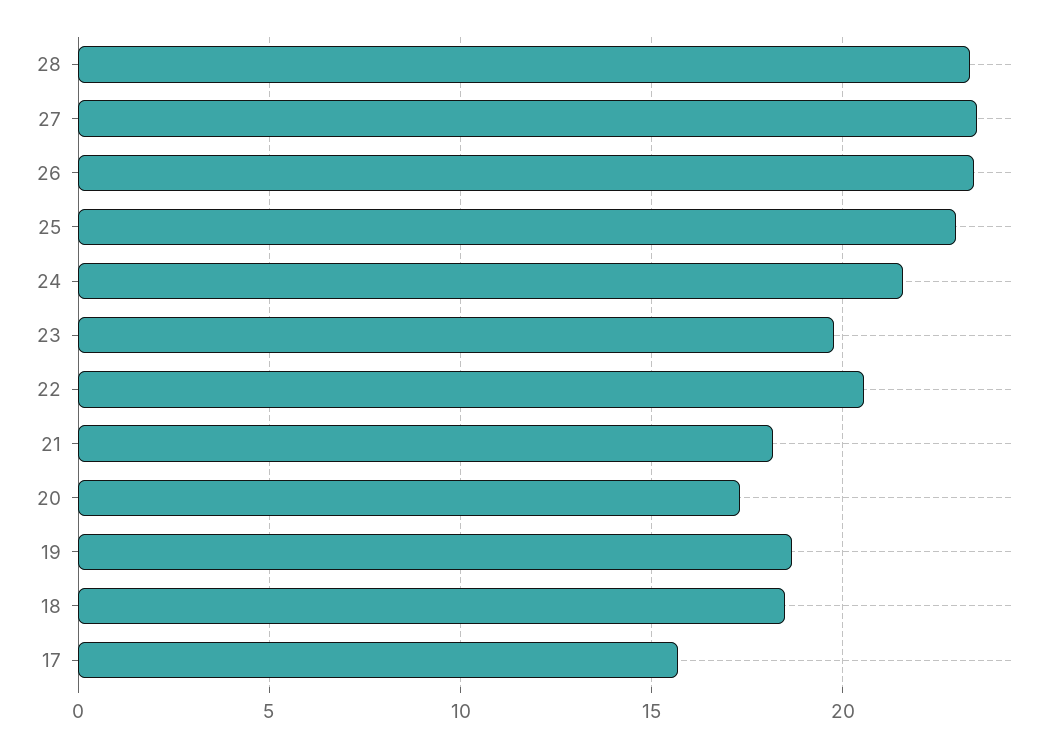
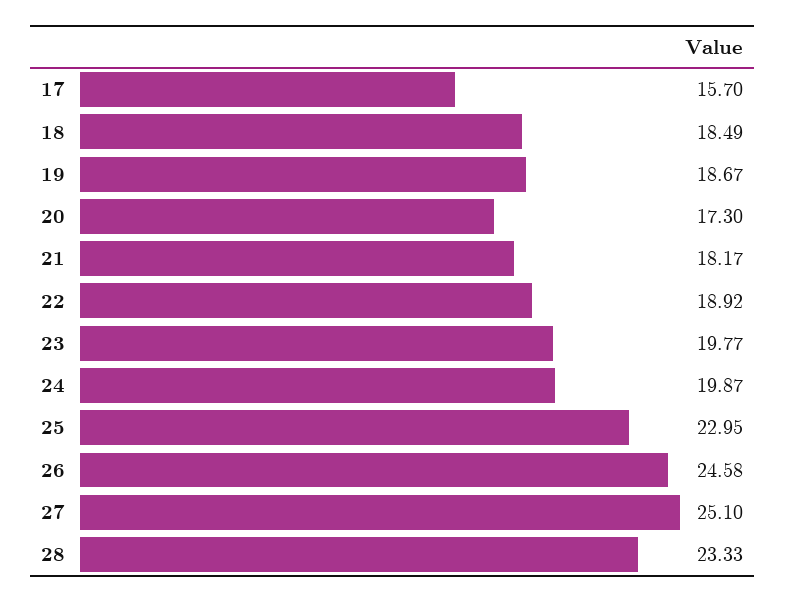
  {
    "28": 23.33,
-   "27": 23.5,
+   "27": 25.1,
-   "26": 23.5,
+   "26": 24.58,
    "25": 22.95,
-   "24": 21.5,
+   "24": 19.87,
    "23": 19.77,
-   "22": 20.5,
+   "22": 18.92,
    "21": 18.17,
    "20": 17.3,
    "19": 18.67,
    "18": 18.49,
    "17": 15.7
  }

